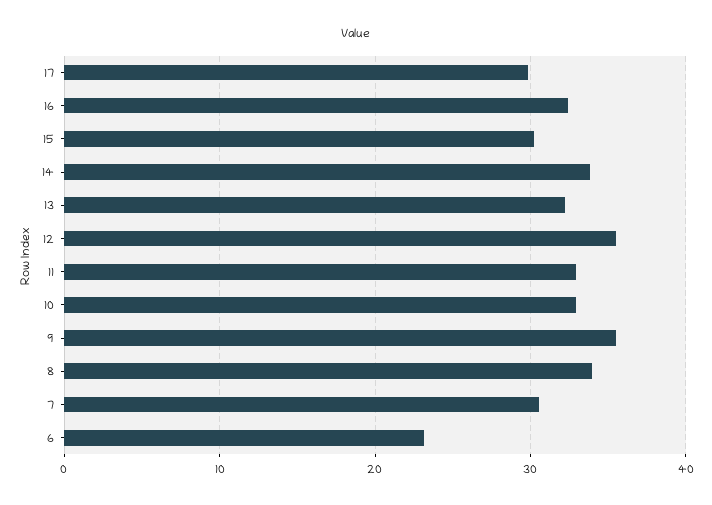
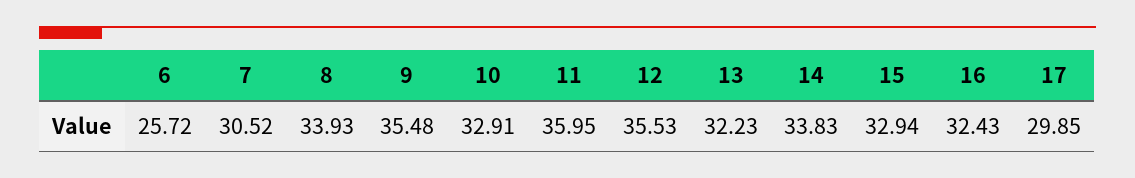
  {
    "17": 29.85,
    "16": 32.43,
-   "15": 30,
+   "15": 32.94,
    "14": 33.83,
    "13": 32.23,
    "12": 35.53,
-   "11": 33,
+   "11": 35.95,
    "10": 32.91,
    "9": 35.48,
    "8": 33.93,
    "7": 30.52,
-   "6": 23
+   "6": 25.72
  }

